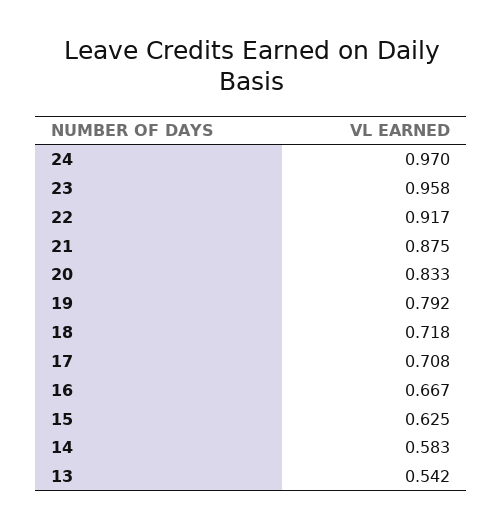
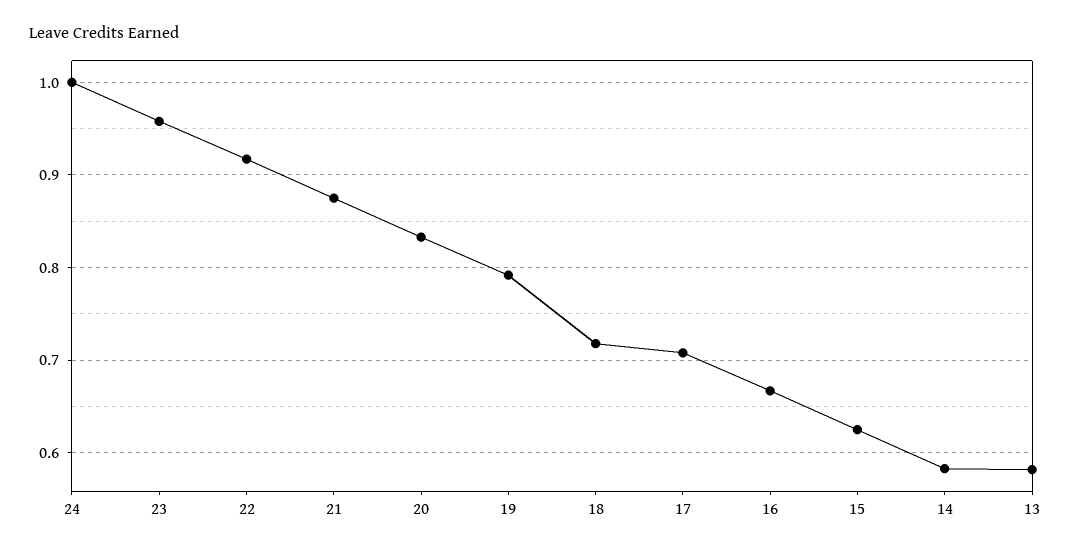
  {
-   "24": 0.97,
+   "24": 1,
    "23": 0.958,
    "22": 0.917,
    "21": 0.875,
    "20": 0.833,
    "19": 0.792,
    "18": 0.718,
    "17": 0.708,
    "16": 0.667,
    "15": 0.625,
    "14": 0.583,
-   "13": 0.542
+   "13": 0.58
  }

